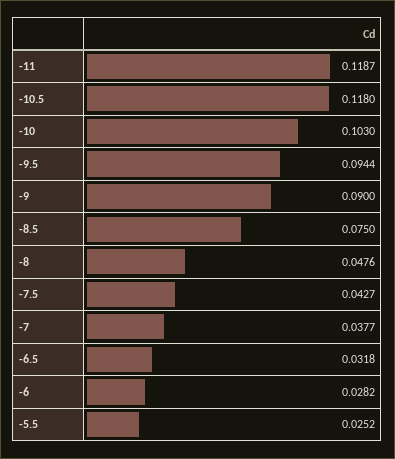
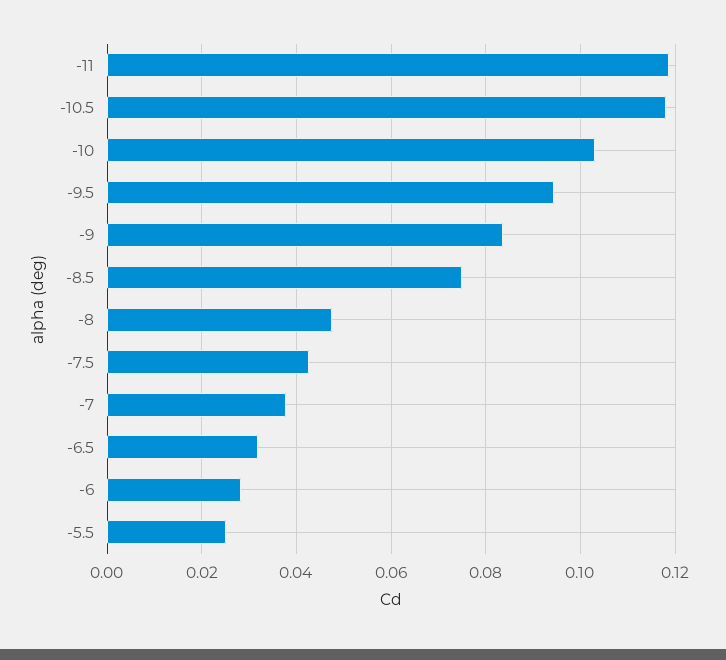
  {
    "-11": 0.1187,
    "-10.5": 0.118,
    "-10": 0.103,
    "-9.5": 0.0944,
-   "-9": 0.09,
+   "-9": 0.084,
    "-8.5": 0.075,
    "-8": 0.0476,
    "-7.5": 0.0427,
    "-7": 0.0377,
    "-6.5": 0.0318,
    "-6": 0.0282,
    "-5.5": 0.0252
  }

